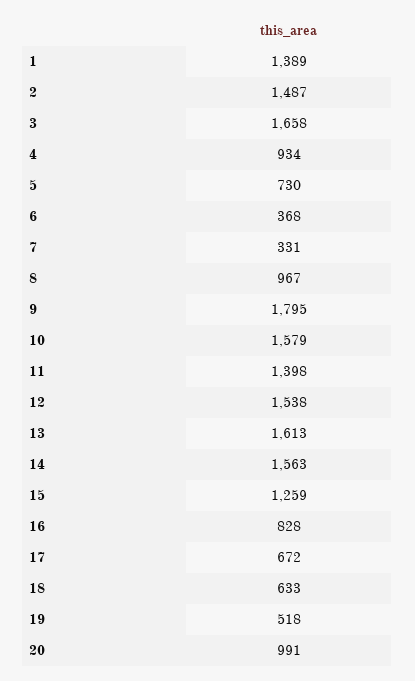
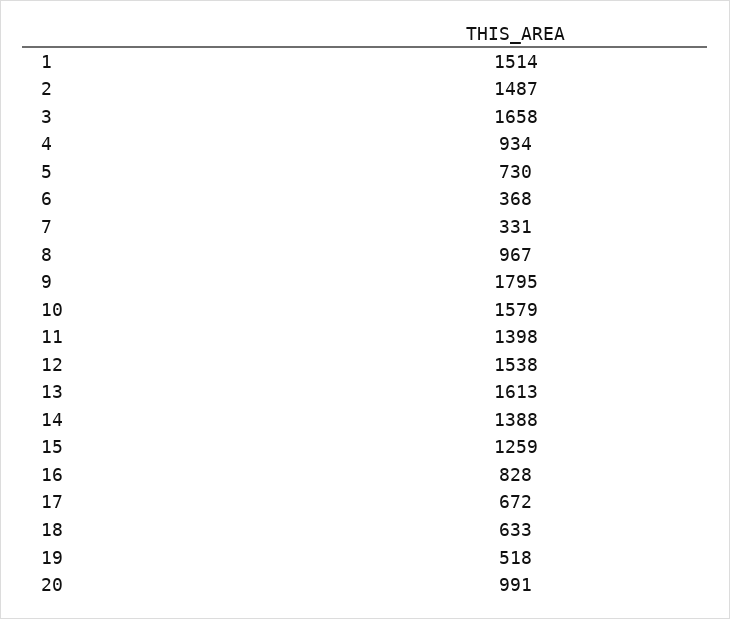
  {
-   "1": 1389,
+   "1": 1514,
    "2": 1487,
    "3": 1658,
    "4": 934,
    "5": 730,
    "6": 368,
    "7": 331,
    "8": 967,
    "9": 1795,
    "10": 1579,
    "11": 1398,
    "12": 1538,
    "13": 1613,
-   "14": 1563,
+   "14": 1388,
    "15": 1259,
    "16": 828,
    "17": 672,
    "18": 633,
    "19": 518,
    "20": 991
  }

